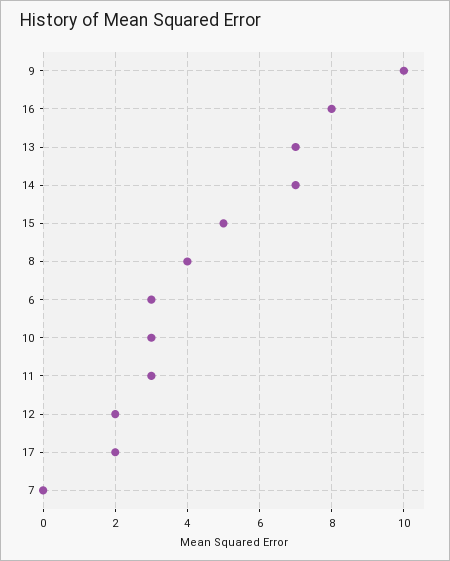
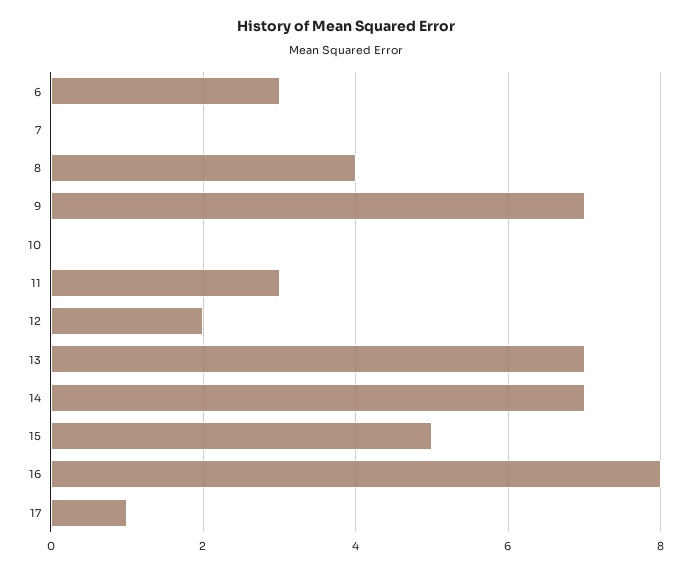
  {
-   "9": 10,
+   "9": 7,
    "16": 8,
    "13": 7,
    "14": 7,
    "15": 5,
    "8": 4,
    "6": 3,
-   "10": 3,
+   "10": 0,
    "11": 3,
    "12": 2,
-   "17": 2,
+   "17": 1,
    "7": 0
  }

